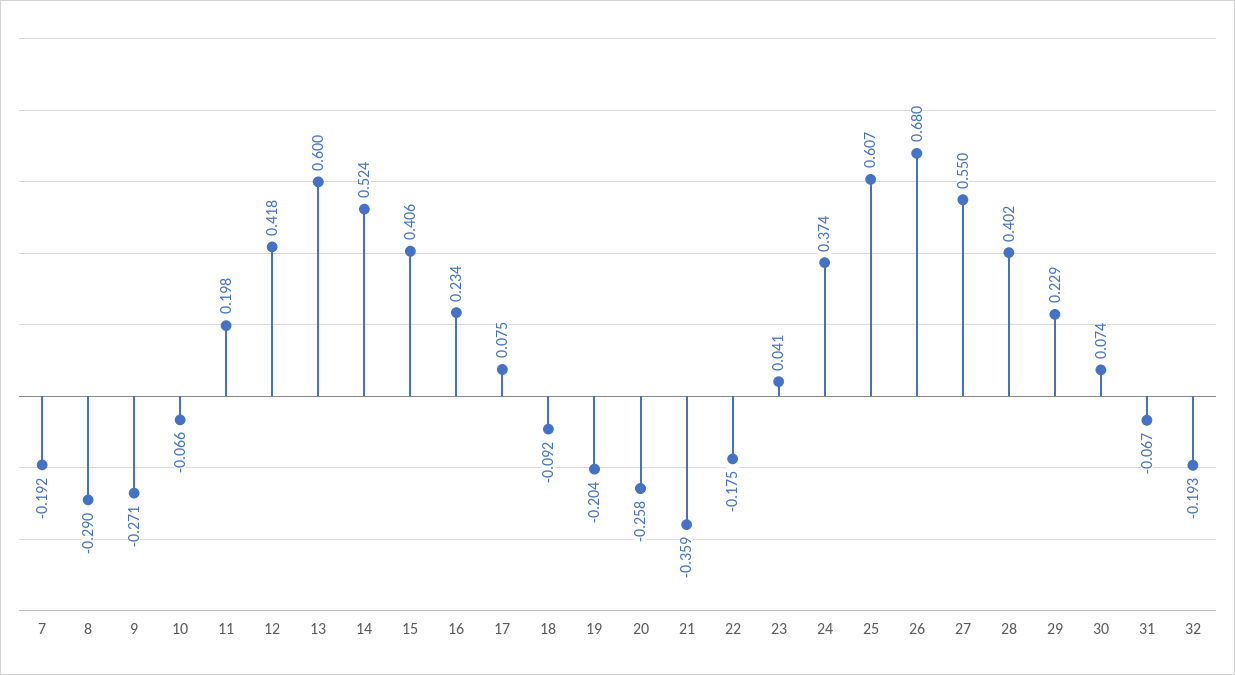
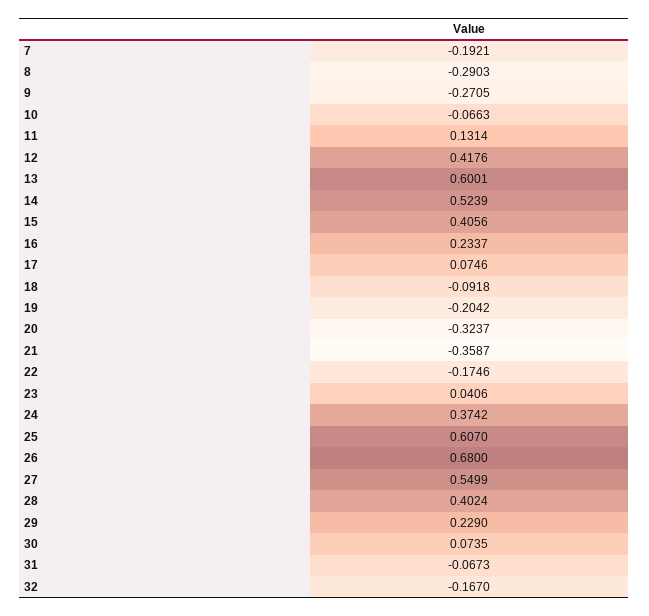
  {
    "7": -0.1921,
    "8": -0.2903,
    "9": -0.2705,
    "10": -0.0663,
-   "11": 0.198,
+   "11": 0.1314,
    "12": 0.4176,
    "13": 0.6001,
    "14": 0.5239,
    "15": 0.4056,
    "16": 0.2337,
    "17": 0.0746,
    "18": -0.0918,
    "19": -0.2042,
-   "20": -0.258,
+   "20": -0.3237,
    "21": -0.3587,
    "22": -0.1746,
    "23": 0.0406,
    "24": 0.3742,
    "25": 0.607,
    "26": 0.68,
    "27": 0.5499,
    "28": 0.4024,
    "29": 0.229,
    "30": 0.0735,
    "31": -0.0673,
-   "32": -0.193
+   "32": -0.167
  }

